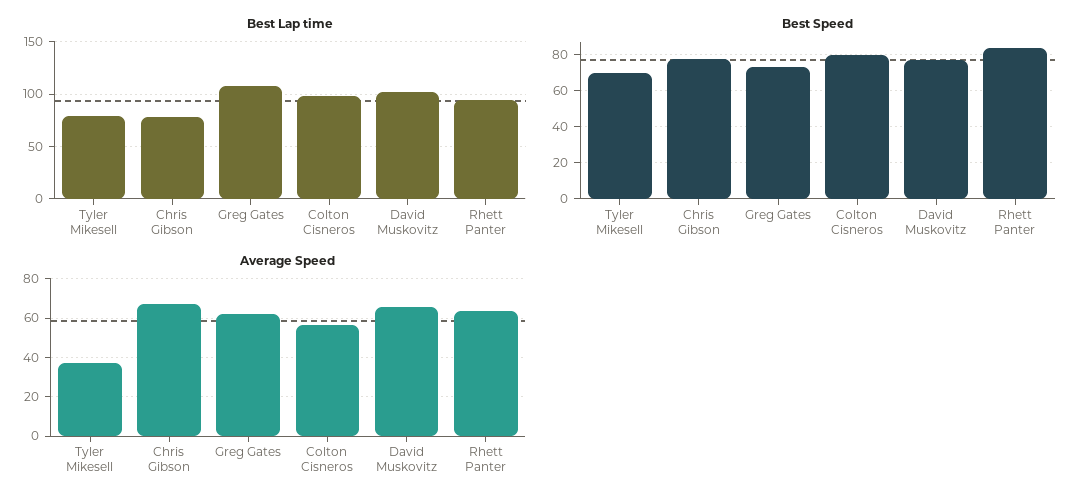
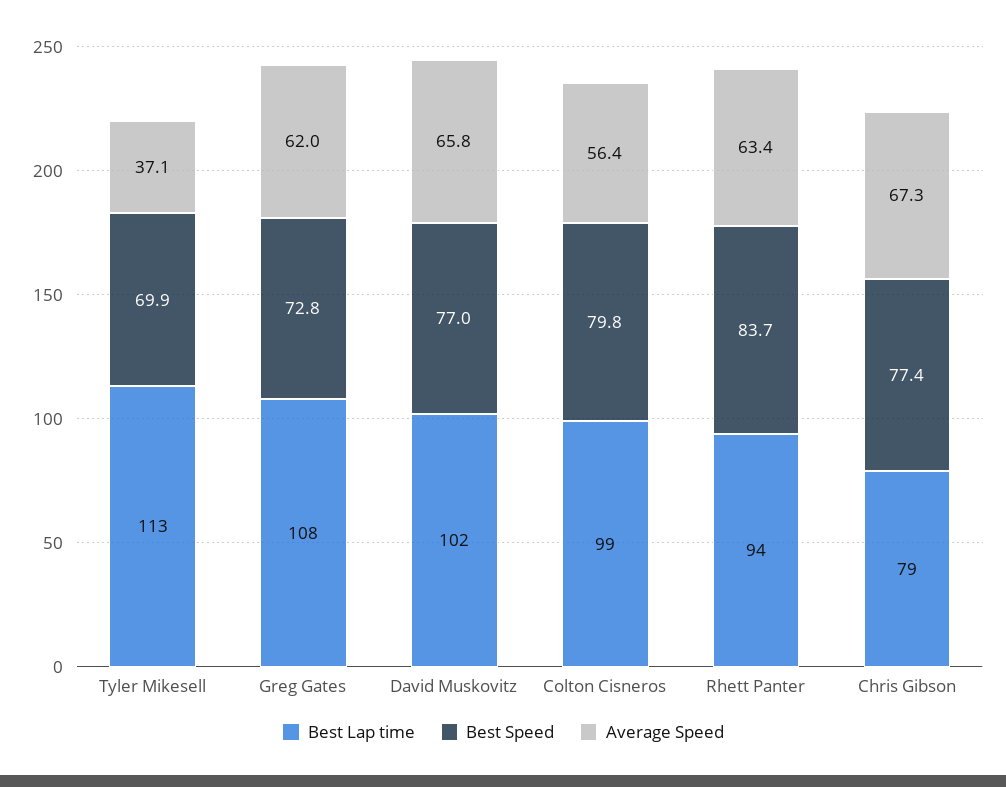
  {
    "Best Lap time": {
-     "Tyler Mikesell": 80,
+     "Tyler Mikesell": 113,
      "Chris Gibson": 79,
      "Greg Gates": 108,
      "Colton Cisneros": 99,
      "David Muskovitz": 102,
      "Rhett Panter": 94
    },
    "Best Speed": {
      "Tyler Mikesell": 69.9,
      "Chris Gibson": 77.4,
      "Greg Gates": 72.8,
      "Colton Cisneros": 79.8,
      "David Muskovitz": 77,
      "Rhett Panter": 83.7
    },
    "Average Speed": {
      "Tyler Mikesell": 37.1,
      "Chris Gibson": 67.3,
      "Greg Gates": 62,
      "Colton Cisneros": 56.4,
      "David Muskovitz": 65.8,
      "Rhett Panter": 63.4
    }
  }

